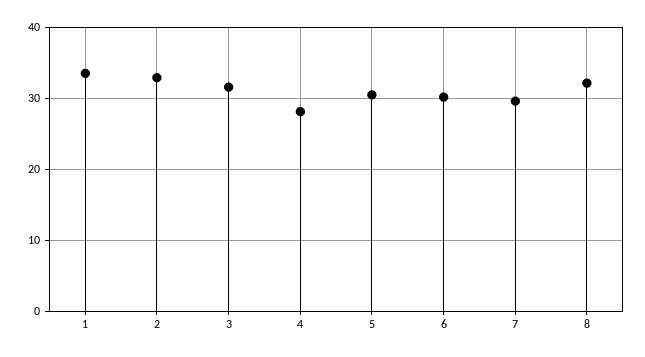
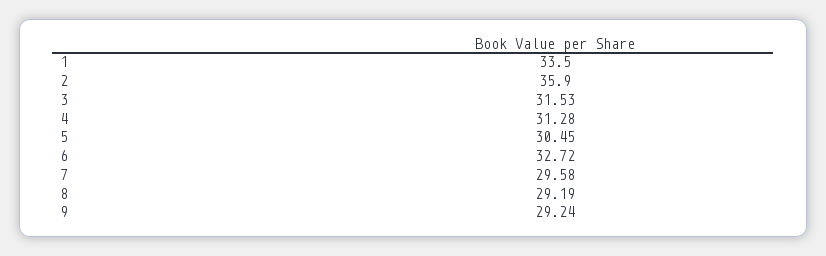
  {
    "1": 33.5,
-   "2": 33,
+   "2": 35.9,
    "3": 31.53,
-   "4": 28,
+   "4": 31.28,
    "5": 30.45,
-   "6": 30,
+   "6": 32.72,
    "7": 29.58,
-   "8": 32
+   "8": 29.19,
+   "9": 29.24
  }

